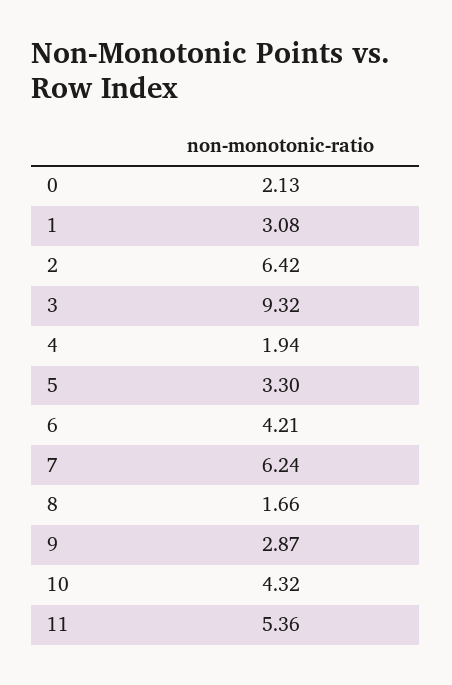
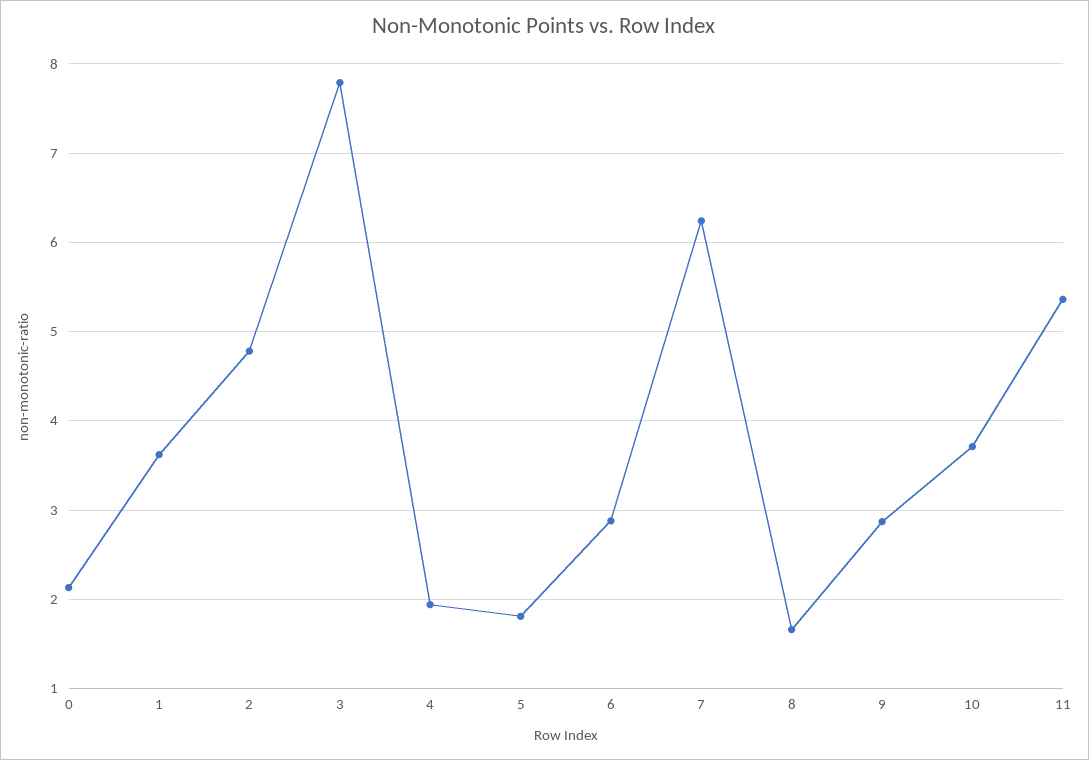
  {
    "0": 2.13,
-   "1": 3.08,
+   "1": 3.6,
-   "2": 6.42,
+   "2": 4.8,
-   "3": 9.32,
+   "3": 7.8,
    "4": 1.94,
-   "5": 3.3,
+   "5": 1.8,
-   "6": 4.21,
+   "6": 2.9,
    "7": 6.24,
    "8": 1.66,
    "9": 2.87,
-   "10": 4.32,
+   "10": 3.7,
    "11": 5.36
  }

